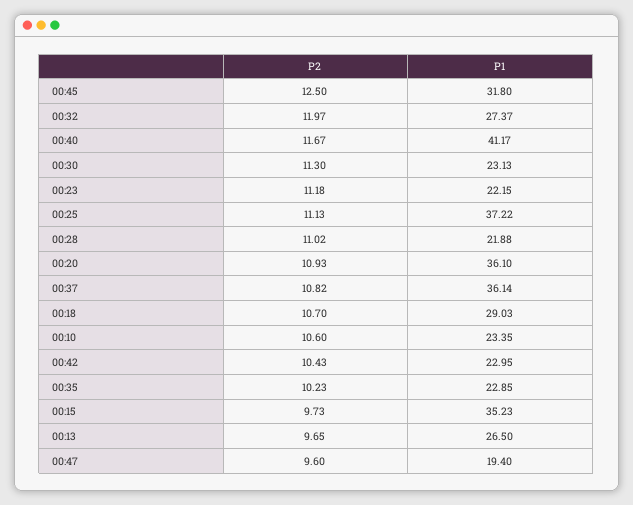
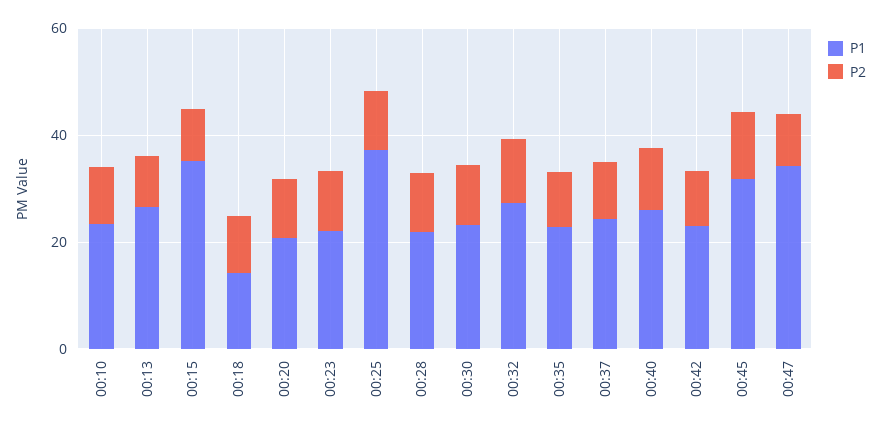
  {
    "P2": {
      "00:45": 12.5,
      "00:32": 11.97,
      "00:40": 11.67,
      "00:30": 11.3,
      "00:23": 11.18,
      "00:25": 11.13,
      "00:28": 11.02,
      "00:20": 10.93,
      "00:37": 10.82,
      "00:18": 10.7,
      "00:10": 10.6,
      "00:42": 10.43,
      "00:35": 10.23,
      "00:15": 9.73,
      "00:13": 9.65,
      "00:47": 9.6
    },
    "P1": {
      "00:45": 31.8,
      "00:32": 27.37,
-     "00:40": 41.17,
+     "00:40": 25,
      "00:30": 23.13,
      "00:23": 22.15,
      "00:25": 37.22,
      "00:28": 21.88,
-     "00:20": 36.1,
+     "00:20": 20,
-     "00:37": 36.14,
+     "00:37": 25,
-     "00:18": 29.03,
+     "00:18": 15,
      "00:10": 23.35,
      "00:42": 22.95,
      "00:35": 22.85,
      "00:15": 35.23,
      "00:13": 26.5,
-     "00:47": 19.4
+     "00:47": 35
    }
  }

